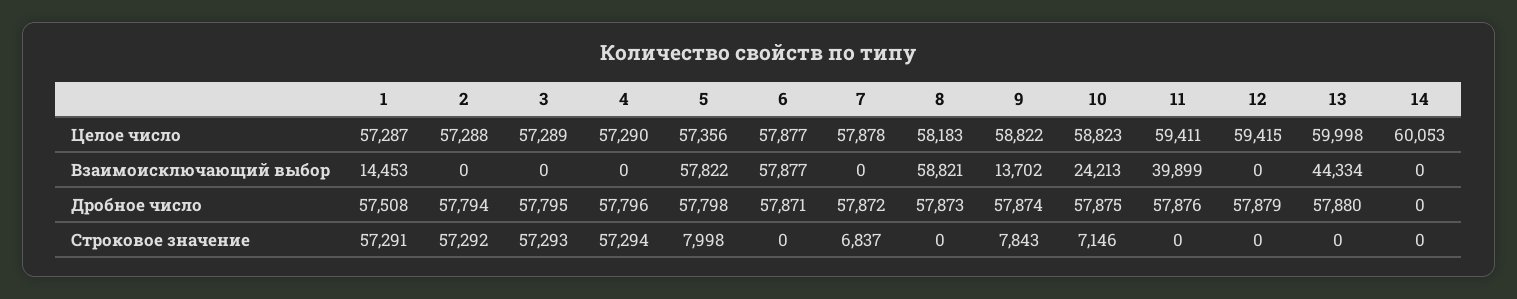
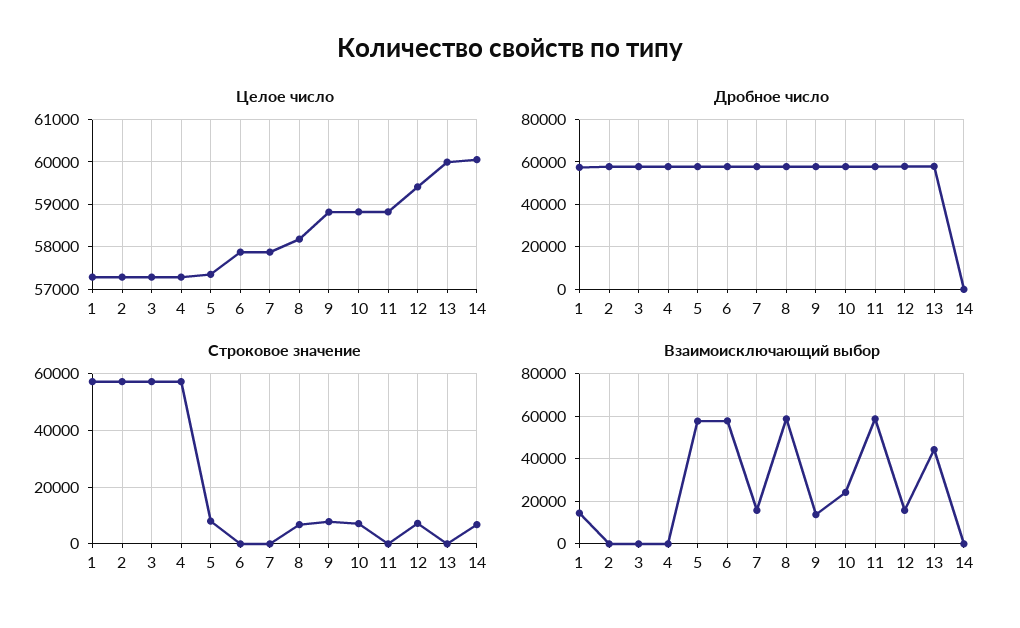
  {
    "Целое число": {
      "1": 57287,
      "2": 57288,
      "3": 57289,
      "4": 57290,
      "5": 57356,
      "6": 57877,
      "7": 57878,
      "8": 58183,
      "9": 58822,
      "10": 58823,
-     "11": 59411,
+     "11": 58800,
      "12": 59415,
      "13": 59998,
      "14": 60053
    },
    "Взаимоисключающий выбор": {
      "1": 14453,
      "2": 0,
      "3": 0,
      "4": 0,
      "5": 57822,
      "6": 57877,
-     "7": 0,
+     "7": 15000,
      "8": 58821,
      "9": 13702,
      "10": 24213,
-     "11": 39899,
+     "11": 60000,
-     "12": 0,
+     "12": 15000,
      "13": 44334,
      "14": 0
    },
    "Дробное число": {
      "1": 57508,
      "2": 57794,
      "3": 57795,
      "4": 57796,
      "5": 57798,
      "6": 57871,
      "7": 57872,
      "8": 57873,
      "9": 57874,
      "10": 57875,
      "11": 57876,
      "12": 57879,
      "13": 57880,
      "14": 0
    },
    "Строковое значение": {
      "1": 57291,
      "2": 57292,
      "3": 57293,
      "4": 57294,
      "5": 7998,
      "6": 0,
-     "7": 6837,
+     "7": 0,
-     "8": 0,
+     "8": 7500,
      "9": 7843,
      "10": 7146,
      "11": 0,
-     "12": 0,
+     "12": 7500,
      "13": 0,
-     "14": 0
+     "14": 7500
    }
  }

